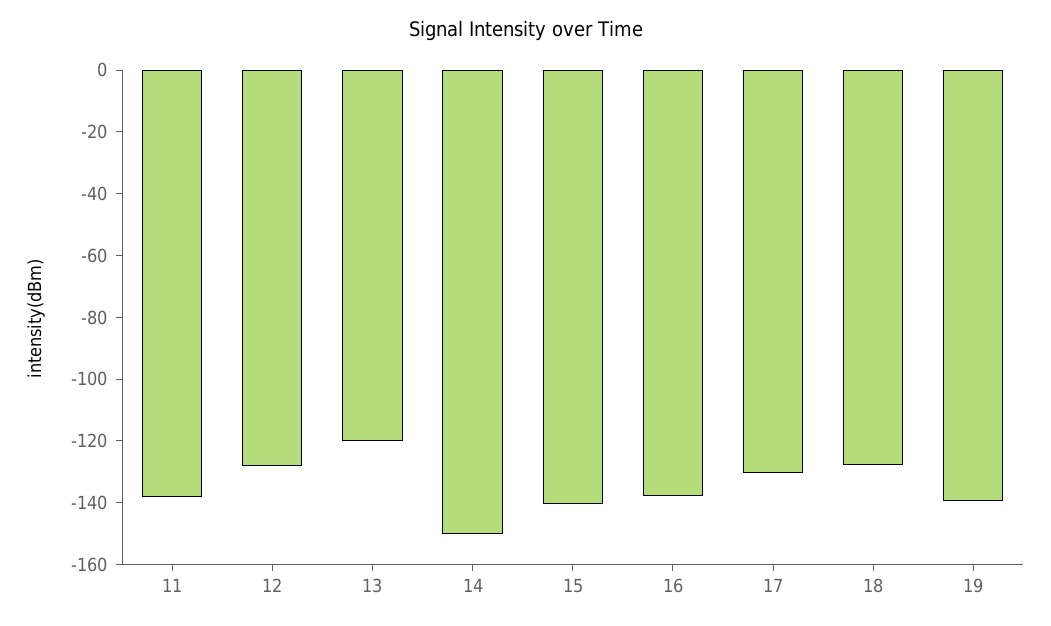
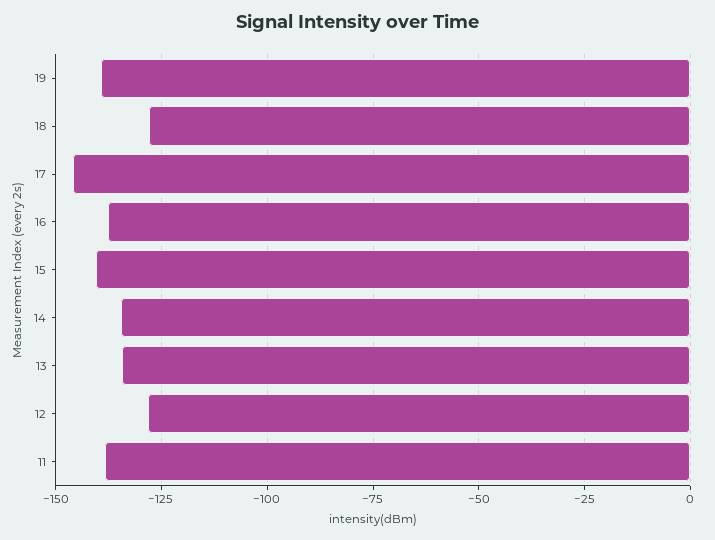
  {
    "11": -137.5,
    "12": -127.5,
-   "13": -120,
+   "13": -135,
-   "14": -150,
+   "14": -135,
    "15": -140,
    "16": -137.5,
-   "17": -130,
+   "17": -145,
    "18": -127.5,
    "19": -140
  }

